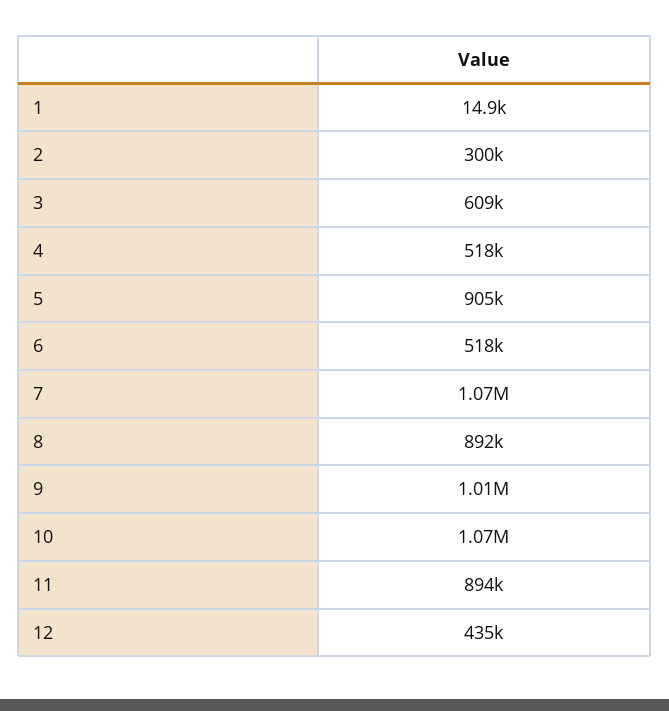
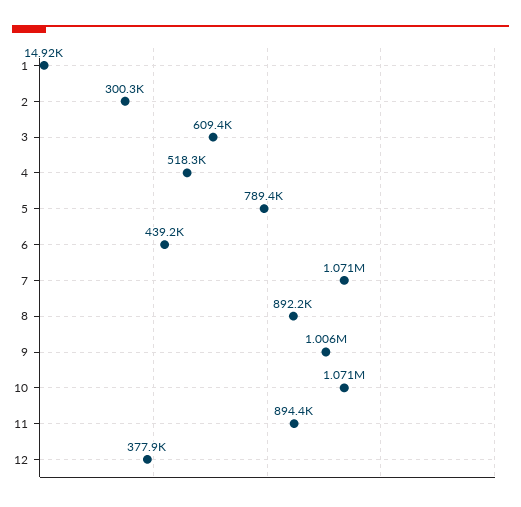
  {
    "1": 14920,
    "2": 300300,
    "3": 609400,
    "4": 518300,
-   "5": 905000,
+   "5": 789400,
-   "6": 518000,
+   "6": 439200,
    "7": 1071000,
    "8": 892200,
    "9": 1006000,
    "10": 1071000,
    "11": 894400,
-   "12": 435000
+   "12": 377900
  }

